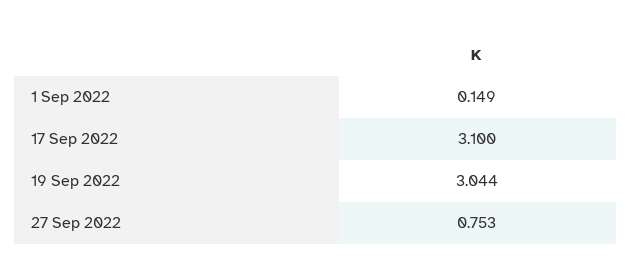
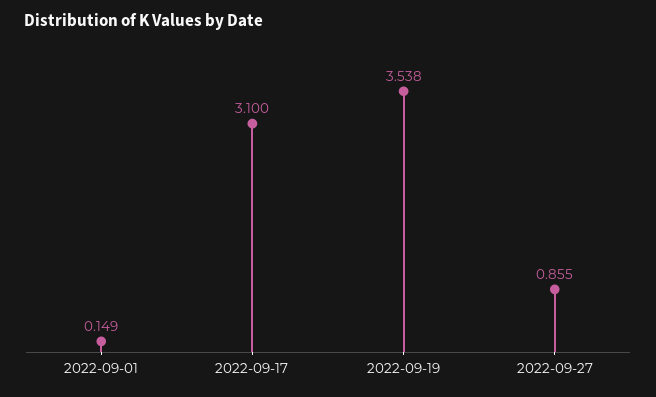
  {
    "1 Sep 2022": 0.149,
    "17 Sep 2022": 3.1,
-   "19 Sep 2022": 3.044,
+   "19 Sep 2022": 3.538,
-   "27 Sep 2022": 0.753
+   "27 Sep 2022": 0.855
  }

